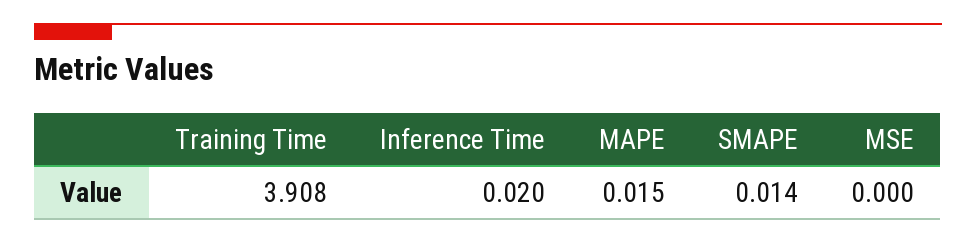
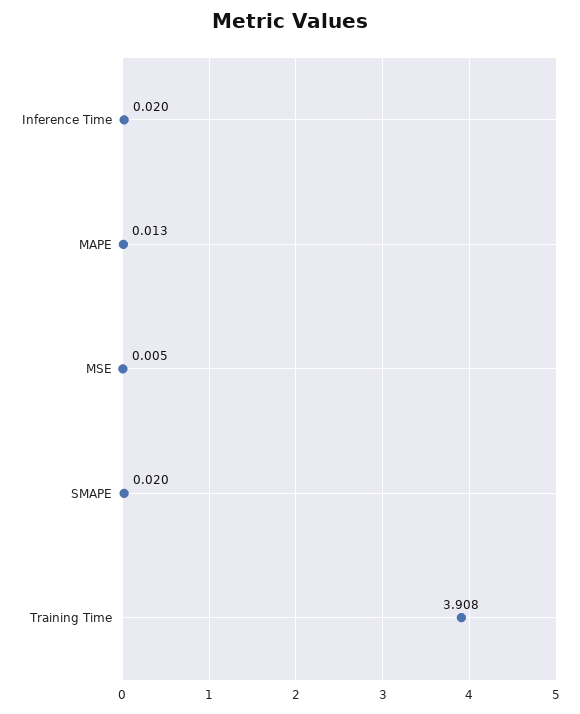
  {
    "Training Time": 3.908,
    "Inference Time": 0.02,
-   "MAPE": 0.015,
+   "MAPE": 0.013,
-   "SMAPE": 0.014,
+   "SMAPE": 0.02,
-   "MSE": 0
+   "MSE": 0.005
  }

